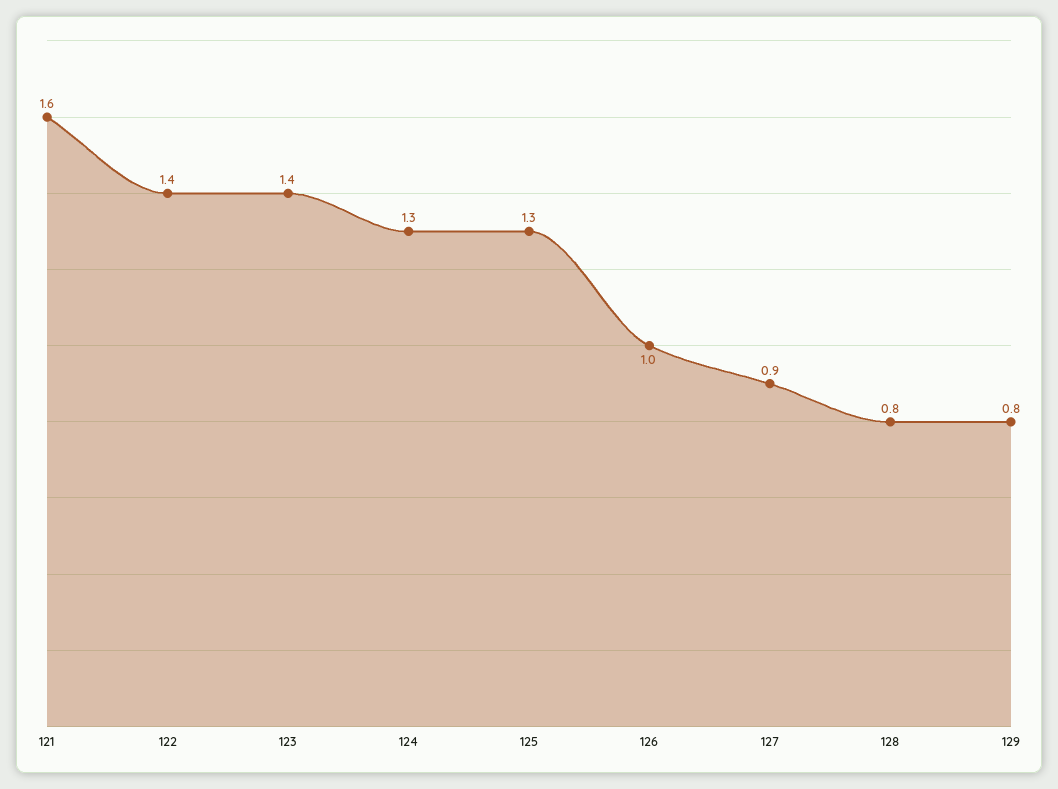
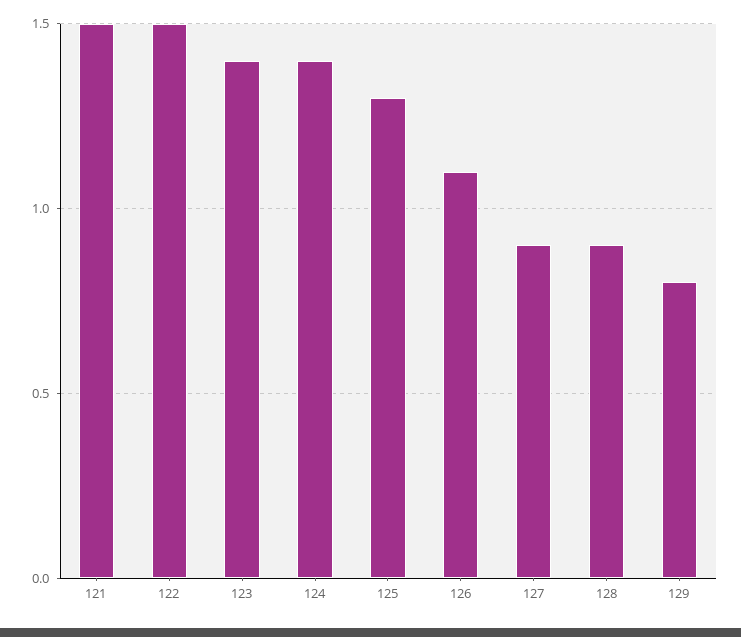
  {
-   "121": 1.6,
+   "121": 1.5,
-   "122": 1.4,
+   "122": 1.5,
    "123": 1.4,
-   "124": 1.3,
+   "124": 1.4,
    "125": 1.3,
-   "126": 1,
+   "126": 1.1,
    "127": 0.9,
-   "128": 0.8,
+   "128": 0.9,
    "129": 0.8
  }

